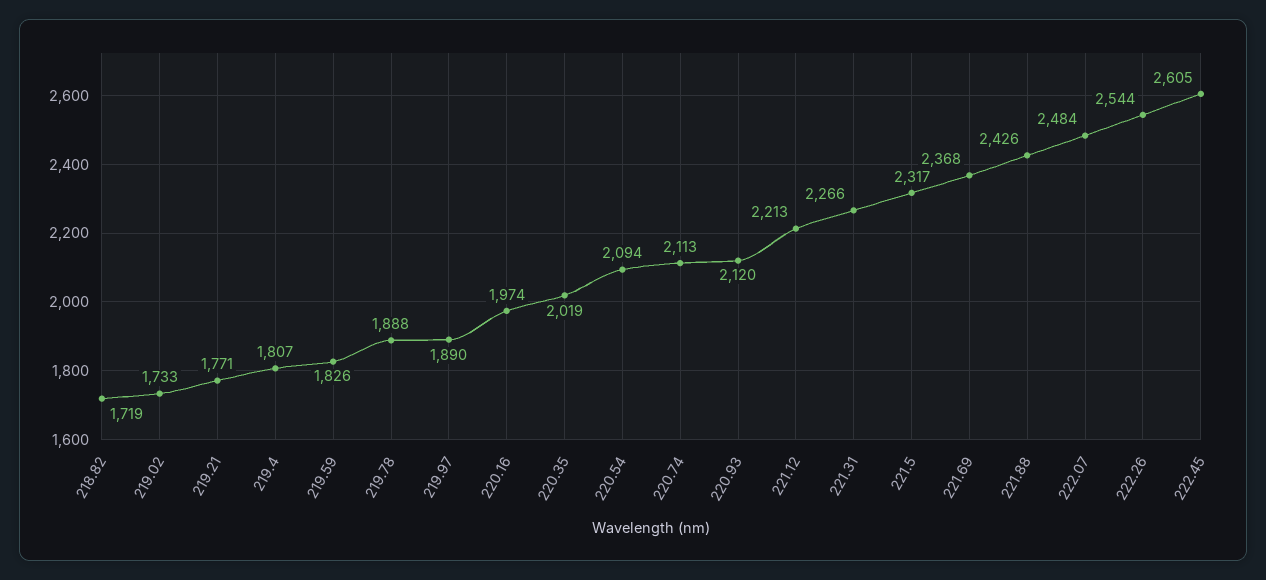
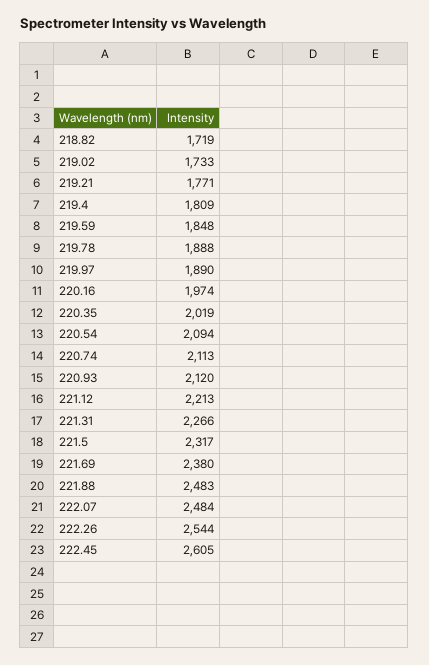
  {
    "218.82": 1719,
    "219.02": 1733,
    "219.21": 1771,
-   "219.4": 1807,
+   "219.4": 1809,
-   "219.59": 1826,
+   "219.59": 1848,
    "219.78": 1888,
    "219.97": 1890,
    "220.16": 1974,
    "220.35": 2019,
    "220.54": 2094,
    "220.74": 2113,
    "220.93": 2120,
    "221.12": 2213,
    "221.31": 2266,
    "221.5": 2317,
-   "221.69": 2368,
+   "221.69": 2380,
-   "221.88": 2426,
+   "221.88": 2483,
    "222.07": 2484,
    "222.26": 2544,
    "222.45": 2605
  }

